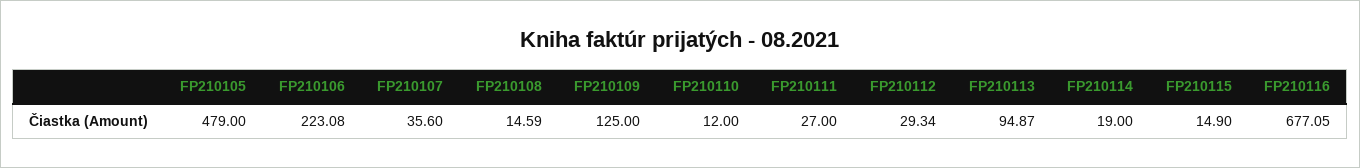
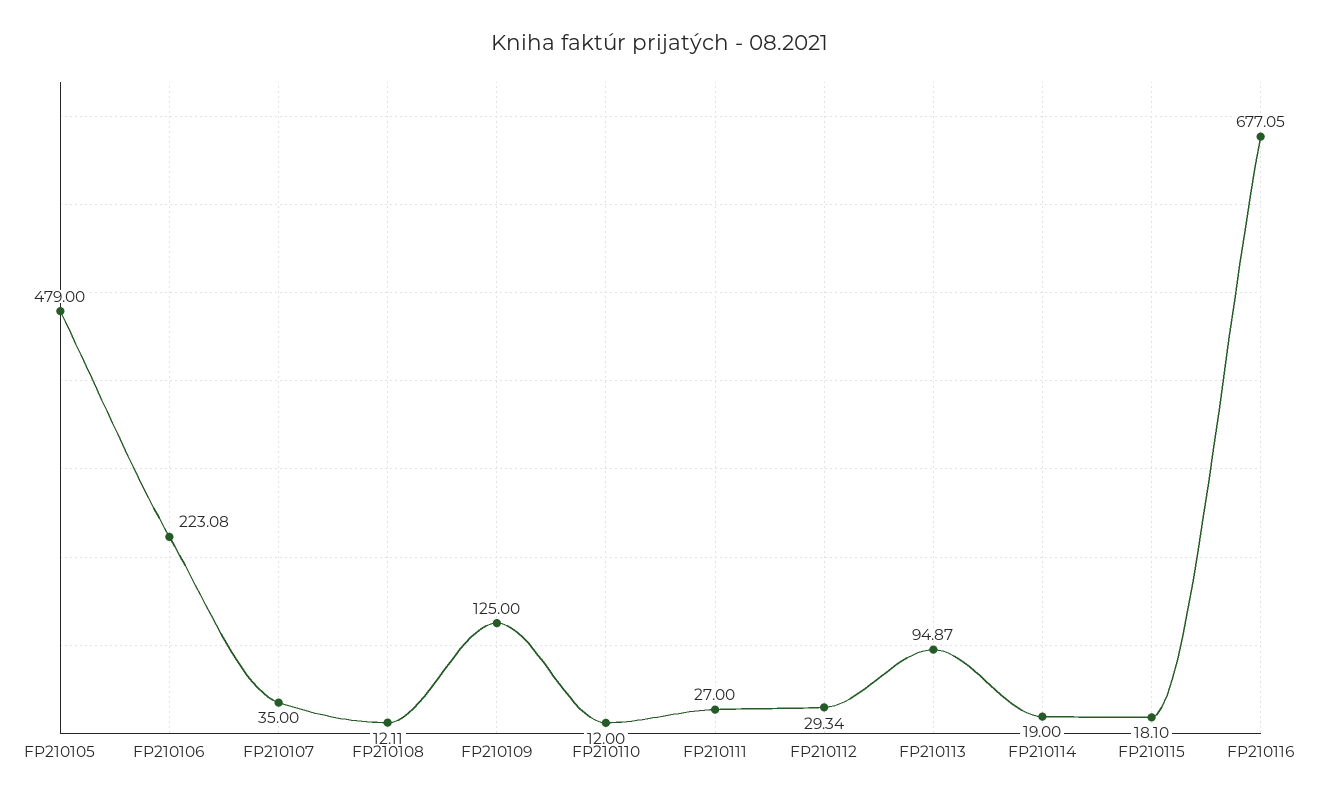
  {
    "FP210105": 479,
    "FP210106": 223.08,
-   "FP210107": 35.6,
+   "FP210107": 35,
-   "FP210108": 14.59,
+   "FP210108": 12.11,
    "FP210109": 125,
    "FP210110": 12,
    "FP210111": 27,
    "FP210112": 29.34,
    "FP210113": 94.87,
    "FP210114": 19,
-   "FP210115": 14.9,
+   "FP210115": 18.1,
    "FP210116": 677.05
  }

